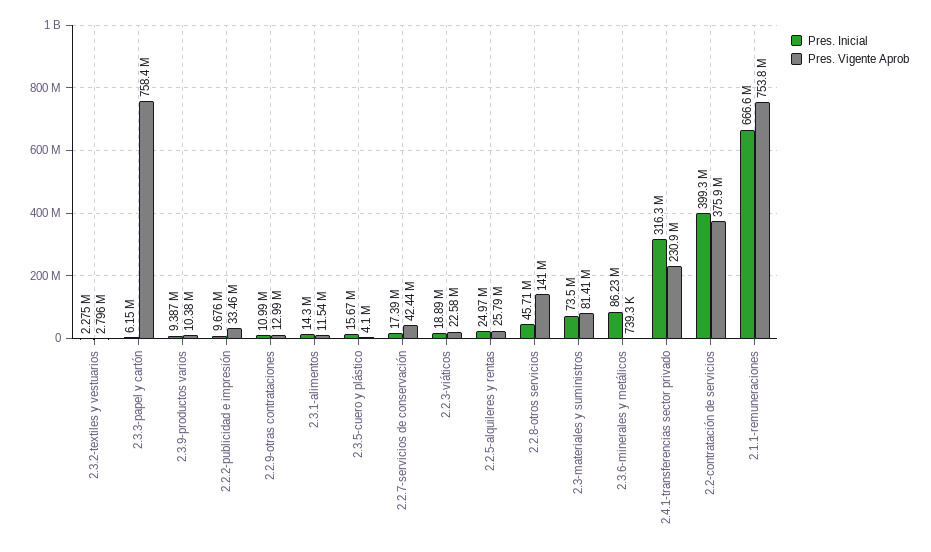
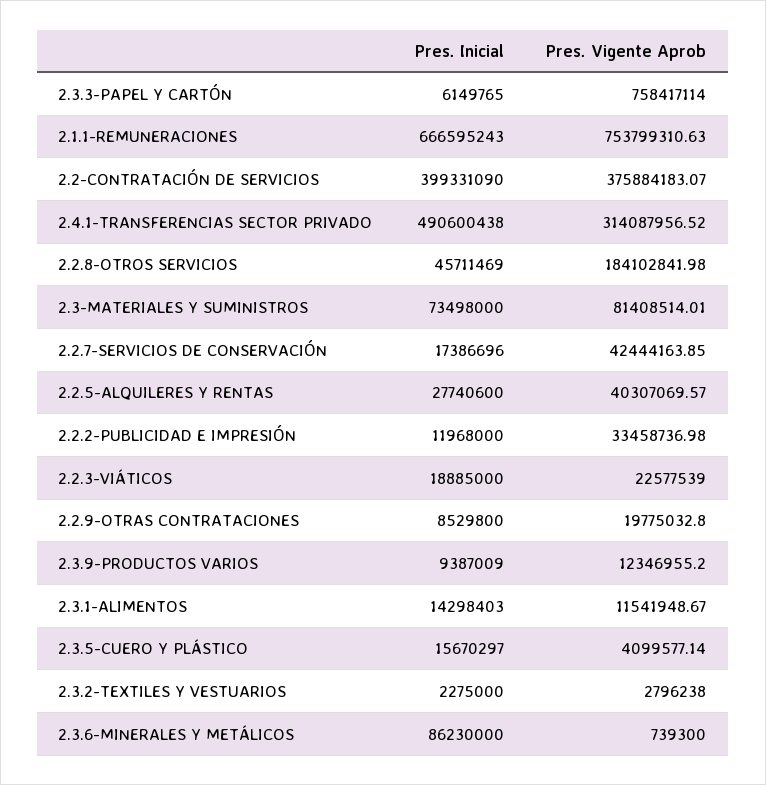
  {
    "Pres. Inicial": {
      "2.3.2-textiles y vestuarios": 2275000,
      "2.3.3-papel y cartón": 6149765,
      "2.3.9-productos varios": 9387009,
-     "2.2.2-publicidad e impresión": 9676000,
+     "2.2.2-publicidad e impresión": 11968000,
-     "2.2.9-otras contrataciones": 10990000,
+     "2.2.9-otras contrataciones": 8529800,
      "2.3.1-alimentos": 14298403,
      "2.3.5-cuero y plástico": 15670297,
      "2.2.7-servicios de conservación": 17386696,
      "2.2.3-viáticos": 18885000,
-     "2.2.5-alquileres y rentas": 24970000,
+     "2.2.5-alquileres y rentas": 27740600,
      "2.2.8-otros servicios": 45711469,
      "2.3-materiales y suministros": 73498000,
      "2.3.6-minerales y metálicos": 86230000,
-     "2.4.1-transferencias sector privado": 316300000,
+     "2.4.1-transferencias sector privado": 490600438,
      "2.2-contratación de servicios": 399331090,
      "2.1.1-remuneraciones": 666595243
    },
    "Pres. Vigente Aprob": {
      "2.3.2-textiles y vestuarios": 2796238,
      "2.3.3-papel y cartón": 758417114,
-     "2.3.9-productos varios": 10380000,
+     "2.3.9-productos varios": 12346955.2,
      "2.2.2-publicidad e impresión": 33458736.98,
-     "2.2.9-otras contrataciones": 12990000,
+     "2.2.9-otras contrataciones": 19775032.8,
      "2.3.1-alimentos": 11541948.67,
      "2.3.5-cuero y plástico": 4099577.14,
      "2.2.7-servicios de conservación": 42444163.85,
      "2.2.3-viáticos": 22577539,
-     "2.2.5-alquileres y rentas": 25790000,
+     "2.2.5-alquileres y rentas": 40307069.57,
-     "2.2.8-otros servicios": 141000000,
+     "2.2.8-otros servicios": 184102841.98,
      "2.3-materiales y suministros": 81408514.01,
      "2.3.6-minerales y metálicos": 739300,
-     "2.4.1-transferencias sector privado": 230900000,
+     "2.4.1-transferencias sector privado": 314087956.52,
      "2.2-contratación de servicios": 375884183.07,
      "2.1.1-remuneraciones": 753799310.63
    }
  }

